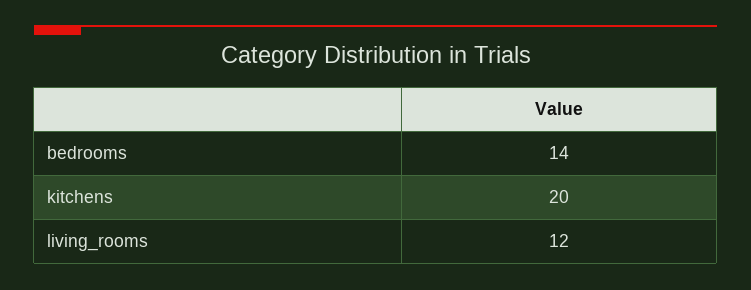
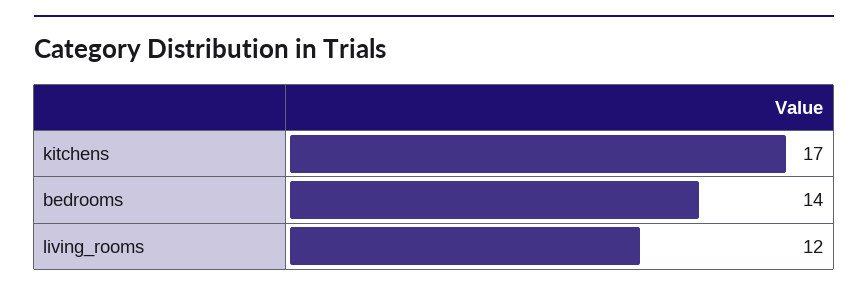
  {
    "bedrooms": 14,
-   "kitchens": 20,
+   "kitchens": 17,
    "living_rooms": 12
  }

